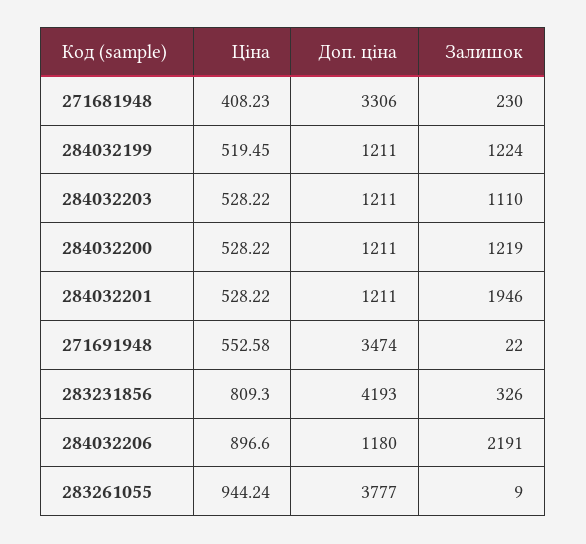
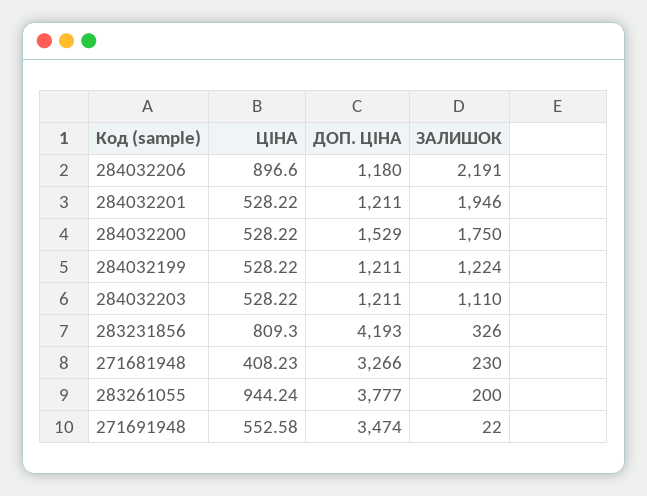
  {
    "Ціна": {
      "271681948": 408.23,
-     "284032199": 519.45,
+     "284032199": 528.22,
      "284032203": 528.22,
      "284032200": 528.22,
      "284032201": 528.22,
      "271691948": 552.58,
      "283231856": 809.3,
      "284032206": 896.6,
      "283261055": 944.24
    },
    "Доп. ціна": {
-     "271681948": 3306,
+     "271681948": 3266,
      "284032199": 1211,
      "284032203": 1211,
-     "284032200": 1211,
+     "284032200": 1529,
      "284032201": 1211,
      "271691948": 3474,
      "283231856": 4193,
      "284032206": 1180,
      "283261055": 3777
    },
    "Залишок": {
      "271681948": 230,
      "284032199": 1224,
      "284032203": 1110,
-     "284032200": 1219,
+     "284032200": 1750,
      "284032201": 1946,
      "271691948": 22,
      "283231856": 326,
      "284032206": 2191,
-     "283261055": 9
+     "283261055": 200
    }
  }

